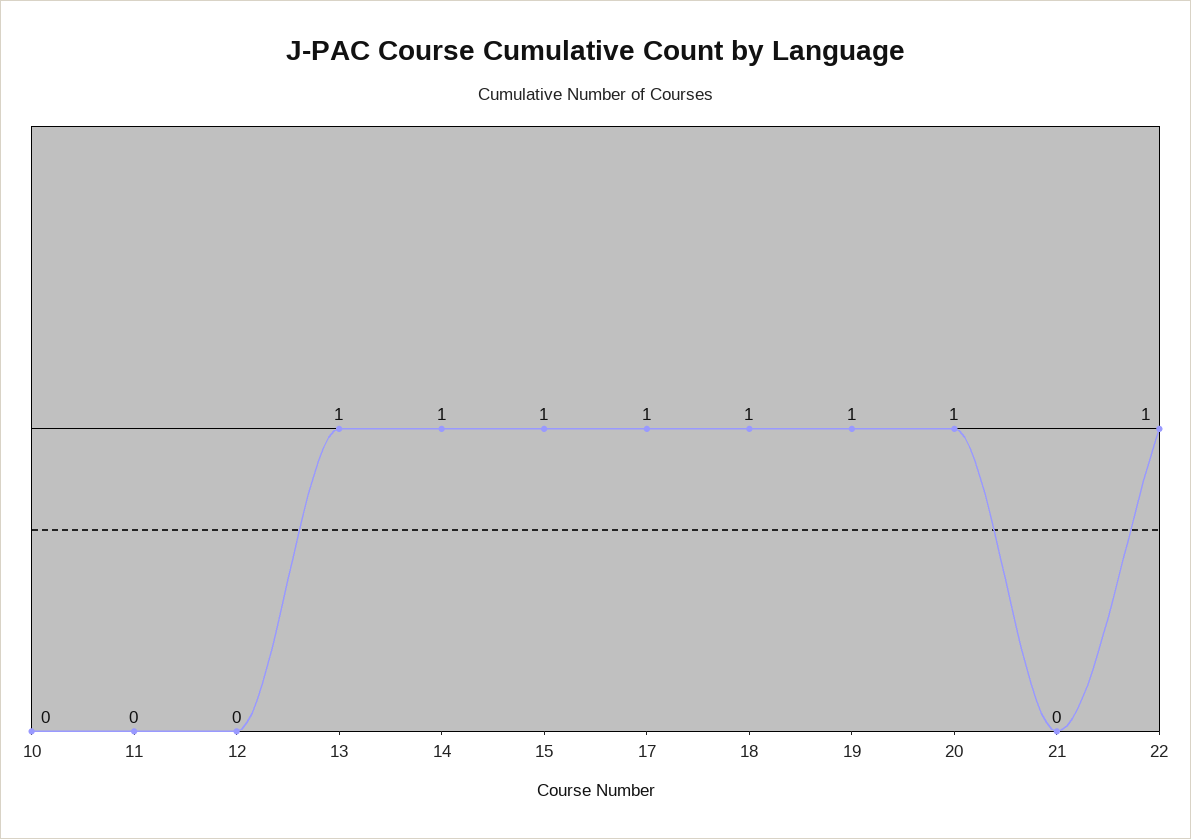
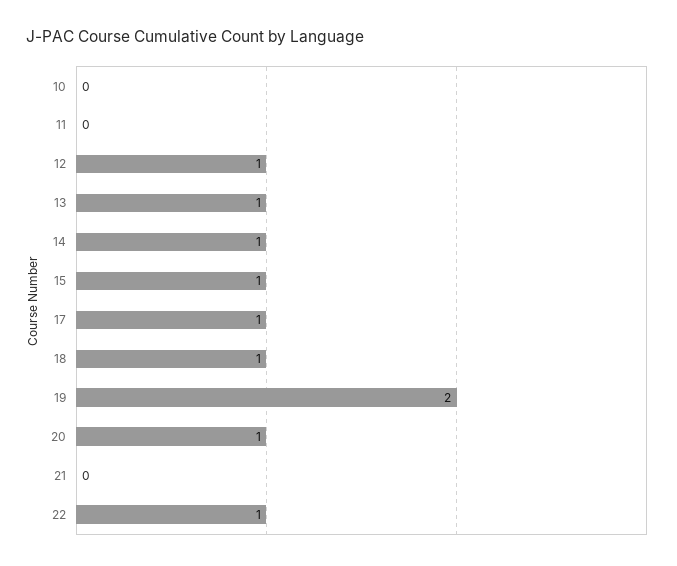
  {
    "10": 0,
    "11": 0,
-   "12": 0,
+   "12": 1,
    "13": 1,
    "14": 1,
    "15": 1,
    "17": 1,
    "18": 1,
-   "19": 1,
+   "19": 2,
    "20": 1,
    "21": 0,
    "22": 1
  }

